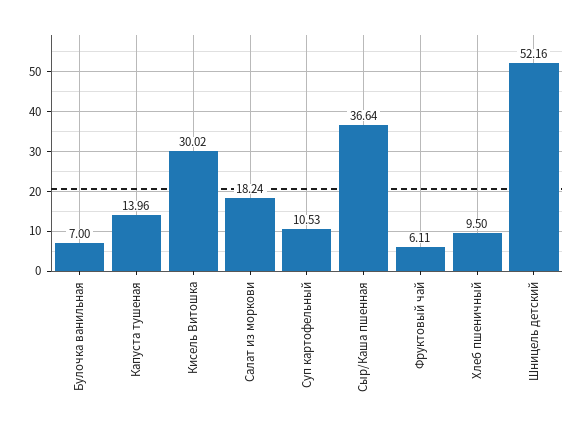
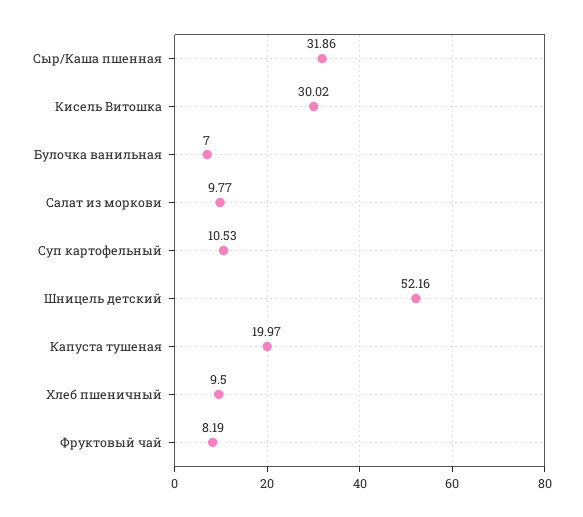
  {
    "Булочка ванильная": 7,
-   "Капуста тушеная": 13.96,
+   "Капуста тушеная": 19.97,
    "Кисель Витошка": 30.02,
-   "Салат из моркови": 18.24,
+   "Салат из моркови": 9.77,
    "Суп картофельный": 10.53,
-   "Сыр/Каша пшенная": 36.64,
+   "Сыр/Каша пшенная": 31.86,
-   "Фруктовый чай": 6.11,
+   "Фруктовый чай": 8.19,
    "Хлеб пшеничный": 9.5,
    "Шницель детский": 52.16
  }

